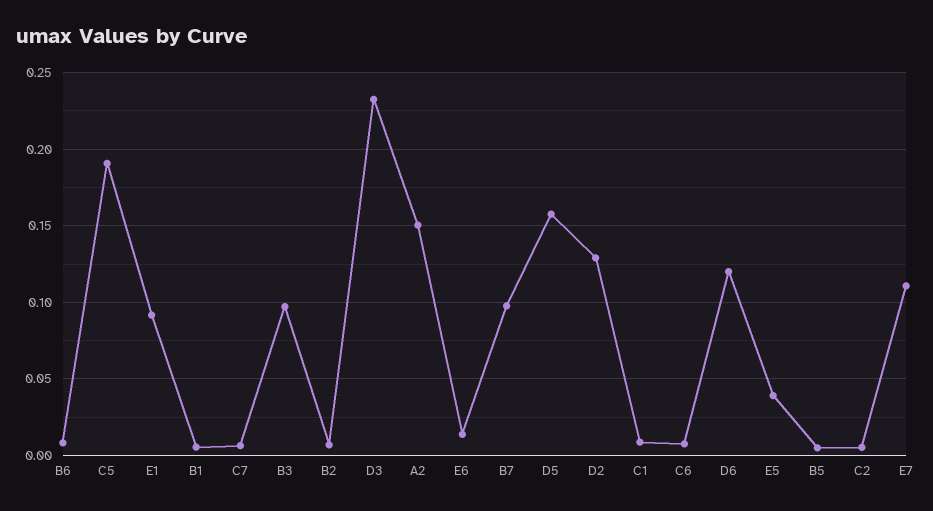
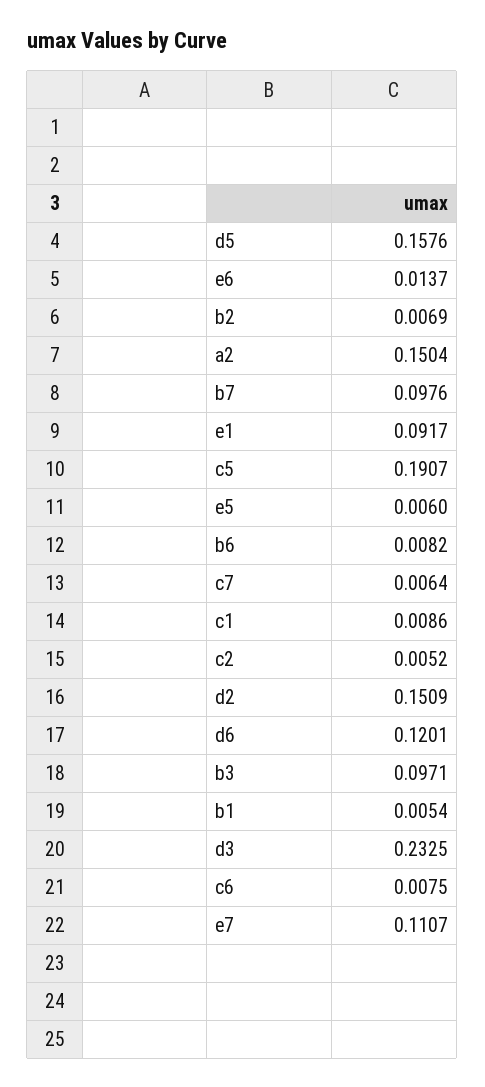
  {
    "B6": 0.0082,
    "C5": 0.1907,
    "E1": 0.0917,
    "B1": 0.0054,
    "C7": 0.0064,
    "B3": 0.0971,
    "B2": 0.0069,
    "D3": 0.2325,
    "A2": 0.1504,
    "E6": 0.0137,
    "B7": 0.0976,
    "D5": 0.1576,
-   "D2": 0.13,
+   "D2": 0.1509,
    "C1": 0.0086,
    "C6": 0.0075,
    "D6": 0.1201,
-   "E5": 0.04,
+   "E5": 0.006,
-   "B5": 0.005,
    "C2": 0.0052,
    "E7": 0.1107
  }

